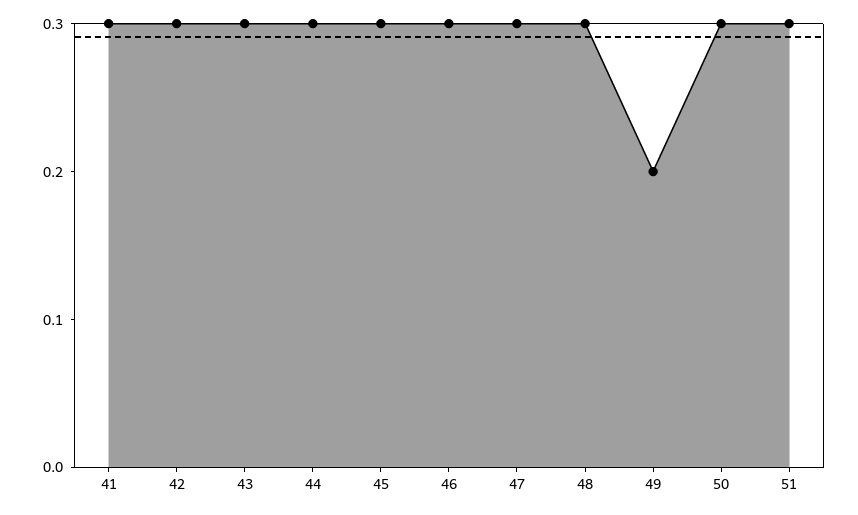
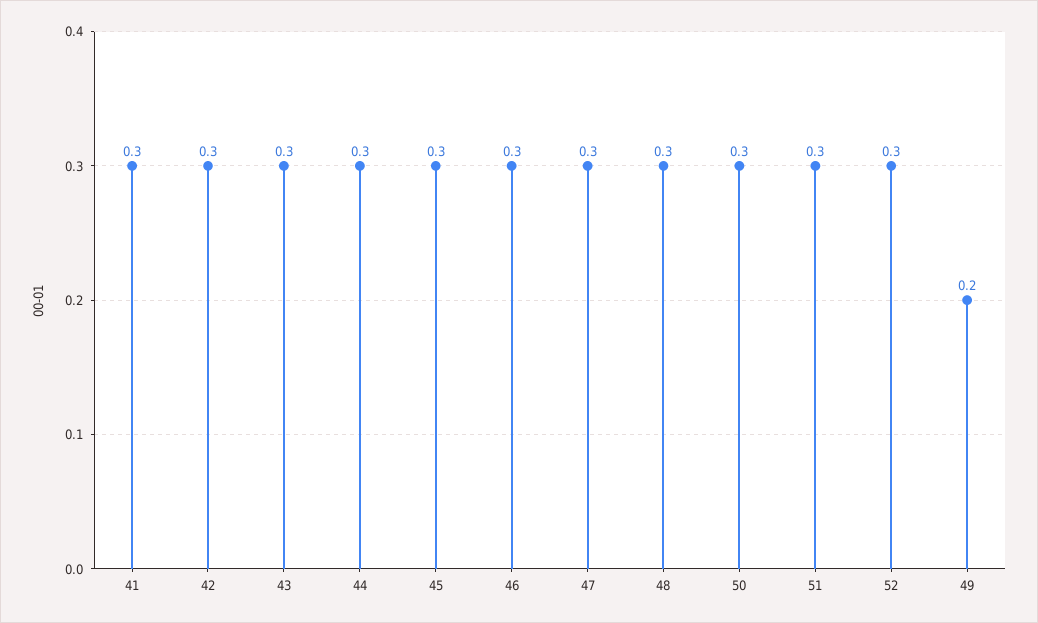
  {
    "41": 0.3,
    "42": 0.3,
    "43": 0.3,
    "44": 0.3,
    "45": 0.3,
    "46": 0.3,
    "47": 0.3,
    "48": 0.3,
    "49": 0.2,
    "50": 0.3,
-   "51": 0.3
+   "51": 0.3,
+   "52": 0.3
  }

